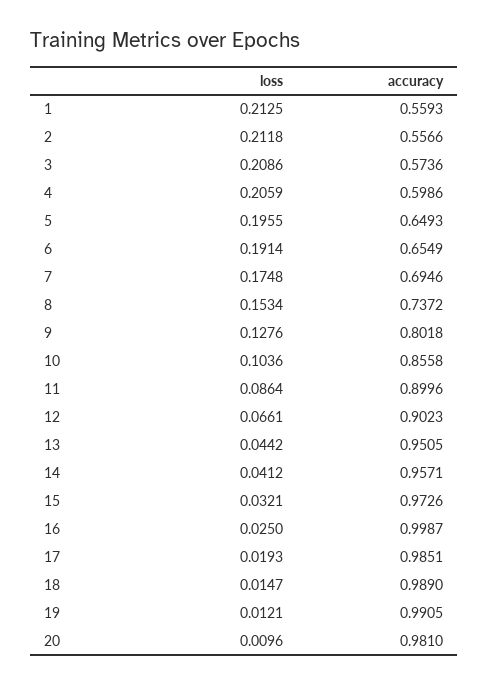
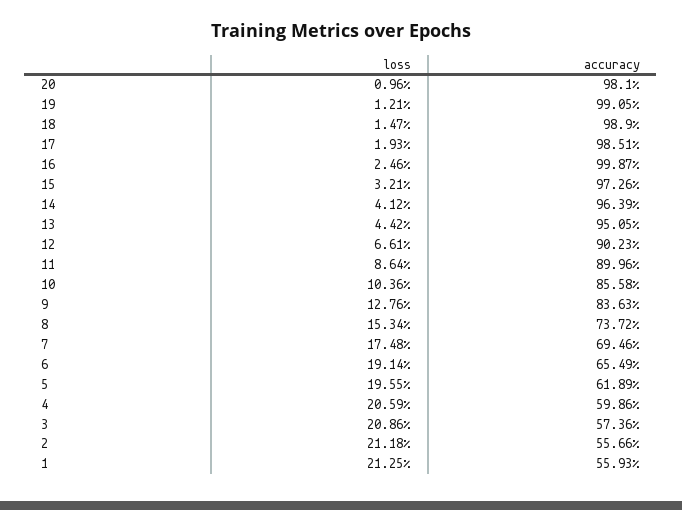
  {
    "loss": {
      "1": 0.2125,
      "2": 0.2118,
      "3": 0.2086,
      "4": 0.2059,
      "5": 0.1955,
      "6": 0.1914,
      "7": 0.1748,
      "8": 0.1534,
      "9": 0.1276,
      "10": 0.1036,
      "11": 0.0864,
      "12": 0.0661,
      "13": 0.0442,
      "14": 0.0412,
      "15": 0.0321,
-     "16": 0.025,
+     "16": 0.0246,
      "17": 0.0193,
      "18": 0.0147,
      "19": 0.0121,
      "20": 0.0096
    },
    "accuracy": {
      "1": 0.5593,
      "2": 0.5566,
      "3": 0.5736,
      "4": 0.5986,
-     "5": 0.6493,
+     "5": 0.6189,
      "6": 0.6549,
      "7": 0.6946,
      "8": 0.7372,
-     "9": 0.8018,
+     "9": 0.8363,
      "10": 0.8558,
      "11": 0.8996,
      "12": 0.9023,
      "13": 0.9505,
-     "14": 0.9571,
+     "14": 0.9639,
      "15": 0.9726,
      "16": 0.9987,
      "17": 0.9851,
      "18": 0.989,
      "19": 0.9905,
      "20": 0.981
    }
  }

